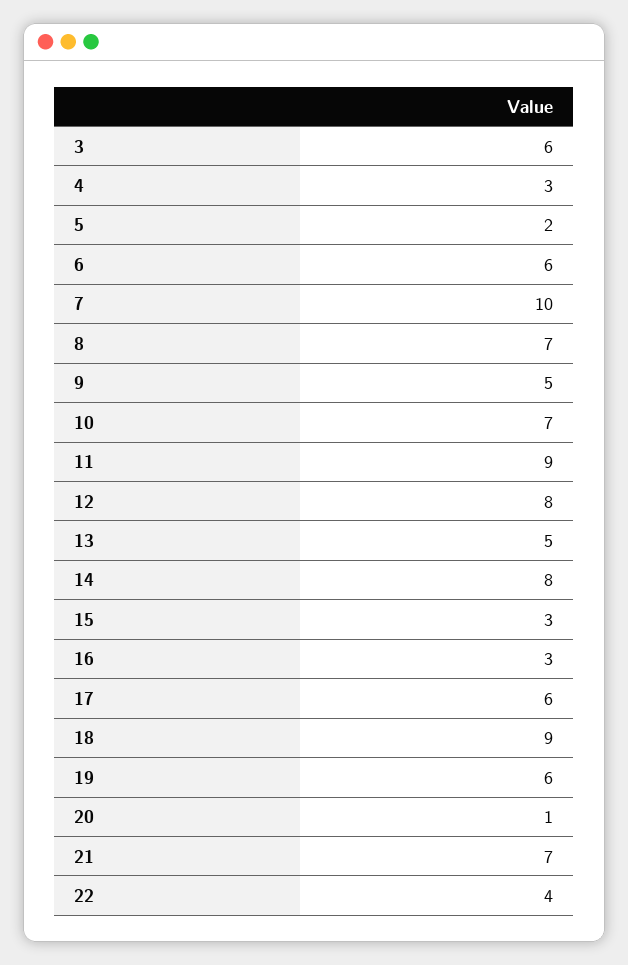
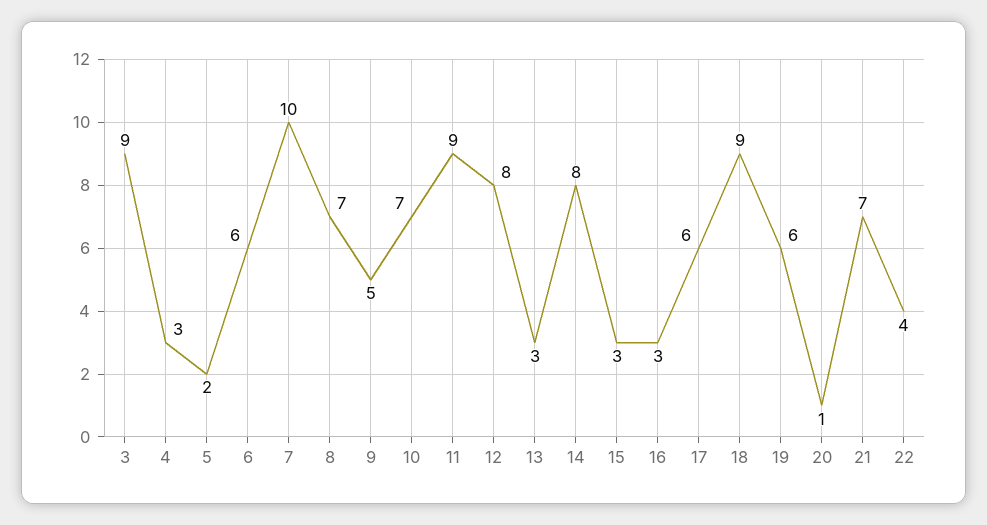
  {
-   "3": 6,
+   "3": 9,
    "4": 3,
    "5": 2,
    "6": 6,
    "7": 10,
    "8": 7,
    "9": 5,
    "10": 7,
    "11": 9,
    "12": 8,
-   "13": 5,
+   "13": 3,
    "14": 8,
    "15": 3,
    "16": 3,
    "17": 6,
    "18": 9,
    "19": 6,
    "20": 1,
    "21": 7,
    "22": 4
  }

